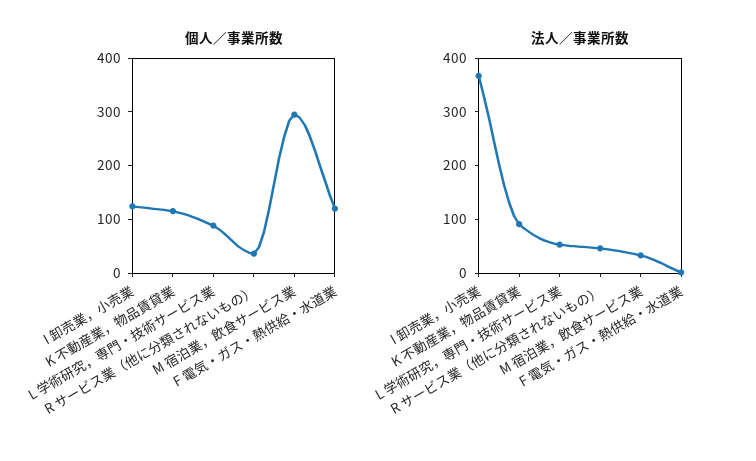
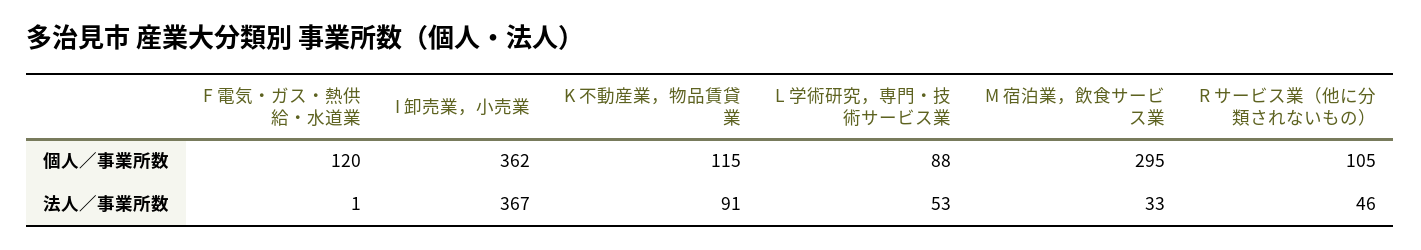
  {
    "個人／事業所数": {
-     "I 卸売業，小売業": 120,
+     "I 卸売業，小売業": 362,
      "K 不動産業，物品賃貸業": 115,
      "L 学術研究，専門・技術サービス業": 88,
-     "R サービス業（他に分類されないもの）": 40,
+     "R サービス業（他に分類されないもの）": 105,
      "M 宿泊業，飲食サービス業": 295,
      "F 電気・ガス・熱供給・水道業": 120
    },
    "法人／事業所数": {
      "I 卸売業，小売業": 367,
      "K 不動産業，物品賃貸業": 91,
      "L 学術研究，専門・技術サービス業": 53,
      "R サービス業（他に分類されないもの）": 46,
      "M 宿泊業，飲食サービス業": 33,
      "F 電気・ガス・熱供給・水道業": 1
    }
  }

